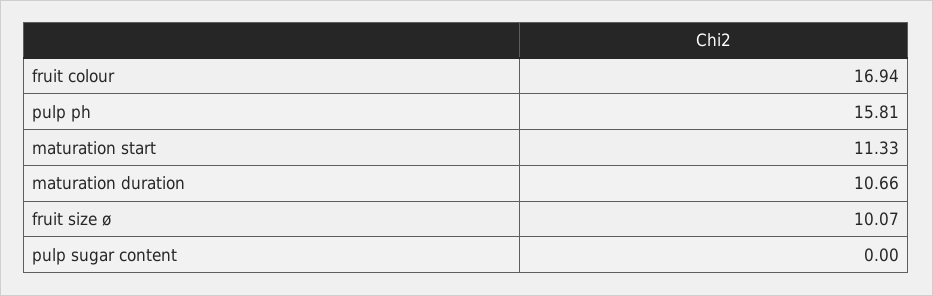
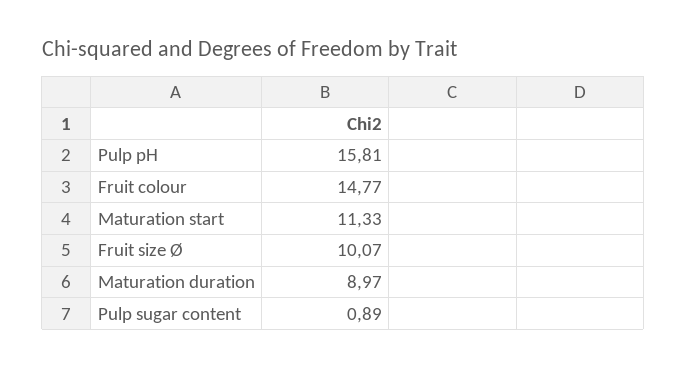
  {
-   "fruit colour": 16.94,
+   "fruit colour": 14.77,
    "pulp ph": 15.81,
    "maturation start": 11.33,
-   "maturation duration": 10.66,
+   "maturation duration": 8.97,
    "fruit size ø": 10.07,
-   "pulp sugar content": 0
+   "pulp sugar content": 0.89
  }

